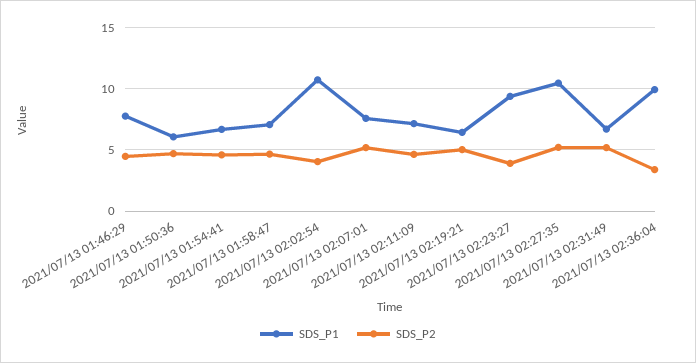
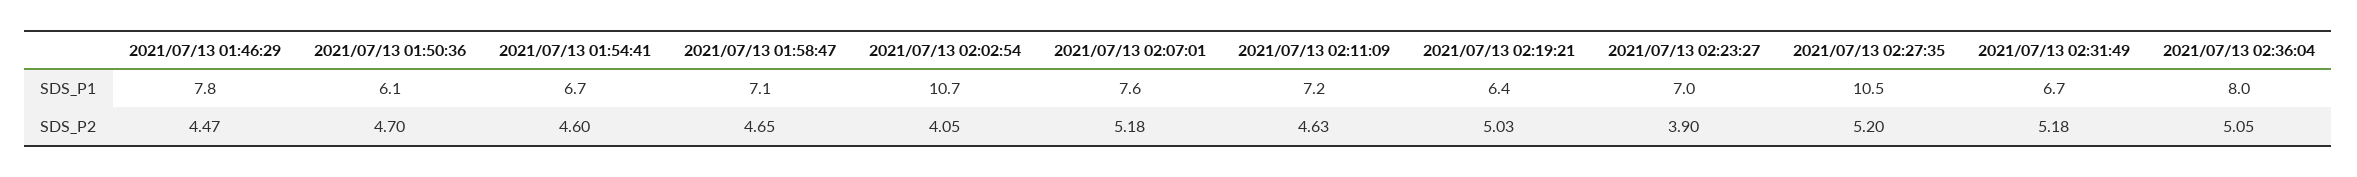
  {
    "SDS_P1": {
      "2021/07/13 01:46:29": 7.8,
      "2021/07/13 01:50:36": 6.1,
      "2021/07/13 01:54:41": 6.7,
      "2021/07/13 01:58:47": 7.1,
      "2021/07/13 02:02:54": 10.7,
      "2021/07/13 02:07:01": 7.6,
      "2021/07/13 02:11:09": 7.2,
      "2021/07/13 02:19:21": 6.4,
-     "2021/07/13 02:23:27": 9.5,
+     "2021/07/13 02:23:27": 7,
      "2021/07/13 02:27:35": 10.5,
      "2021/07/13 02:31:49": 6.7,
-     "2021/07/13 02:36:04": 10
+     "2021/07/13 02:36:04": 8
    },
    "SDS_P2": {
      "2021/07/13 01:46:29": 4.47,
      "2021/07/13 01:50:36": 4.7,
      "2021/07/13 01:54:41": 4.6,
      "2021/07/13 01:58:47": 4.65,
      "2021/07/13 02:02:54": 4.05,
      "2021/07/13 02:07:01": 5.18,
      "2021/07/13 02:11:09": 4.63,
      "2021/07/13 02:19:21": 5.03,
      "2021/07/13 02:23:27": 3.9,
      "2021/07/13 02:27:35": 5.2,
      "2021/07/13 02:31:49": 5.18,
-     "2021/07/13 02:36:04": 3.5
+     "2021/07/13 02:36:04": 5.05
    }
  }

